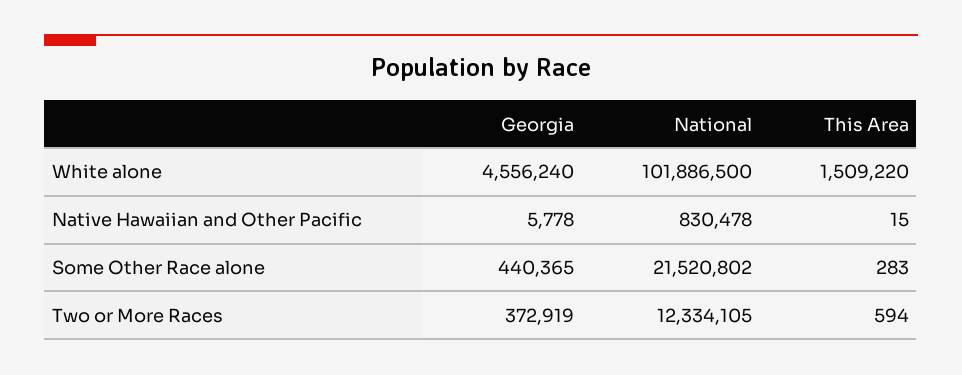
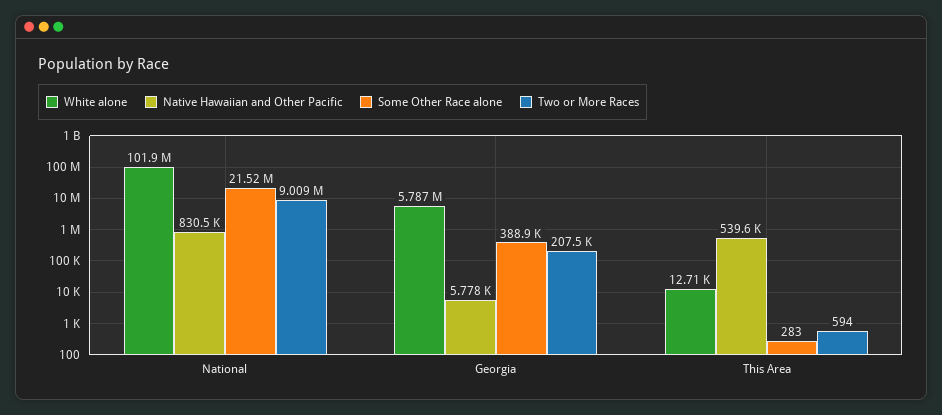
  {
    "White alone": {
-     "Georgia": 4556240,
+     "Georgia": 5787000,
      "National": 101886500,
-     "This Area": 1509220
+     "This Area": 12710
    },
    "Native Hawaiian and Other Pacific": {
      "Georgia": 5778,
      "National": 830478,
-     "This Area": 15
+     "This Area": 539600
    },
    "Some Other Race alone": {
-     "Georgia": 440365,
+     "Georgia": 388900,
      "National": 21520802,
      "This Area": 283
    },
    "Two or More Races": {
-     "Georgia": 372919,
+     "Georgia": 207500,
-     "National": 12334105,
+     "National": 9009000,
      "This Area": 594
    }
  }

